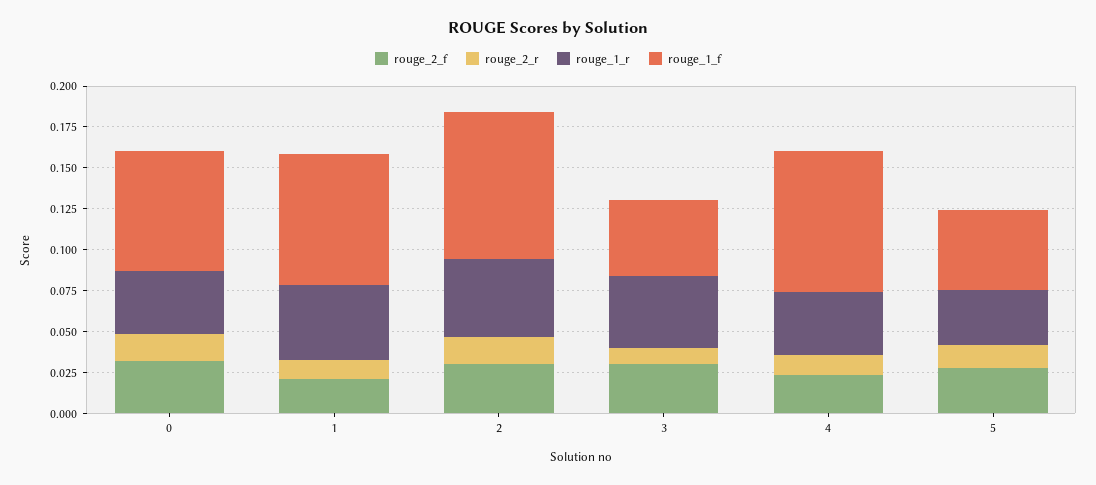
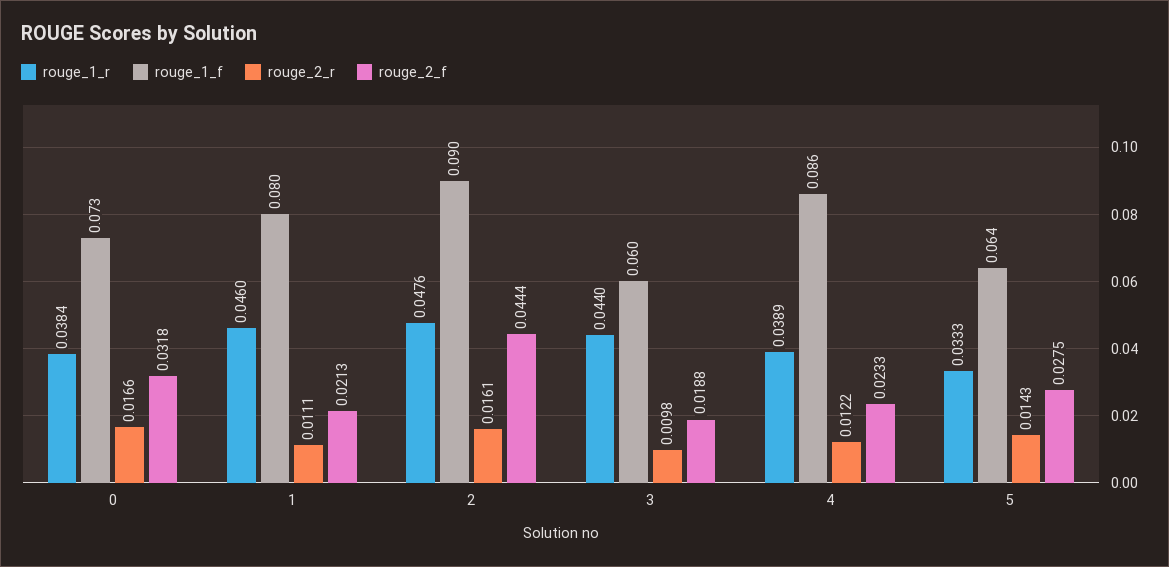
  {
    "rouge_2_f": {
      "0": 0.0318,
      "1": 0.0213,
-     "2": 0.03,
+     "2": 0.0444,
-     "3": 0.03,
+     "3": 0.0188,
      "4": 0.0233,
      "5": 0.0275
    },
    "rouge_2_r": {
      "0": 0.0166,
      "1": 0.0111,
      "2": 0.0161,
      "3": 0.0098,
      "4": 0.0122,
      "5": 0.0143
    },
    "rouge_1_r": {
      "0": 0.0384,
      "1": 0.046,
      "2": 0.0476,
      "3": 0.044,
      "4": 0.0389,
      "5": 0.0333
    },
    "rouge_1_f": {
      "0": 0.073,
      "1": 0.08,
      "2": 0.09,
-     "3": 0.045,
+     "3": 0.06,
      "4": 0.086,
-     "5": 0.05
+     "5": 0.064
    }
  }

